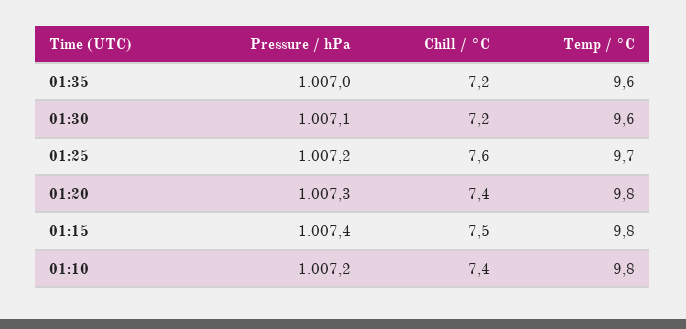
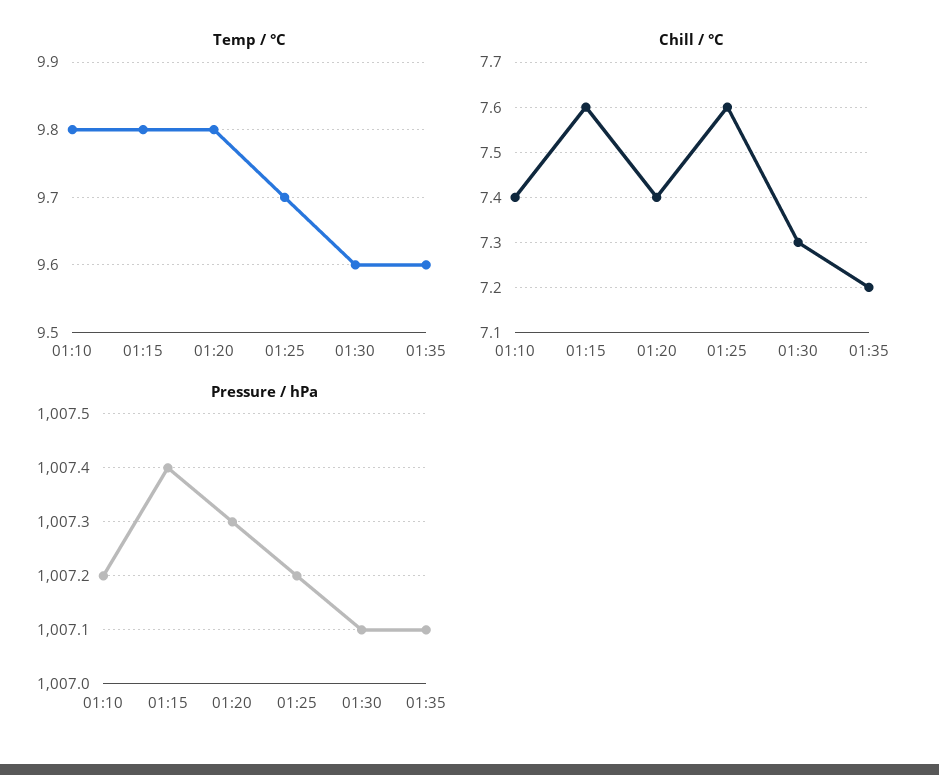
  {
    "Pressure / hPa": {
-     "01:35": 1007,
+     "01:35": 1007.1,
      "01:30": 1007.1,
      "01:25": 1007.2,
      "01:20": 1007.3,
      "01:15": 1007.4,
      "01:10": 1007.2
    },
    "Chill / °C": {
      "01:35": 7.2,
-     "01:30": 7.2,
+     "01:30": 7.3,
      "01:25": 7.6,
      "01:20": 7.4,
-     "01:15": 7.5,
+     "01:15": 7.6,
      "01:10": 7.4
    },
    "Temp / °C": {
      "01:35": 9.6,
      "01:30": 9.6,
      "01:25": 9.7,
      "01:20": 9.8,
      "01:15": 9.8,
      "01:10": 9.8
    }
  }

